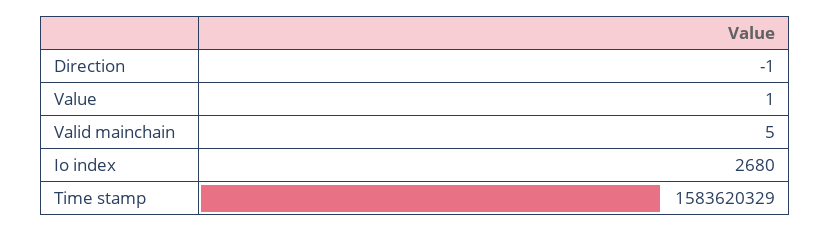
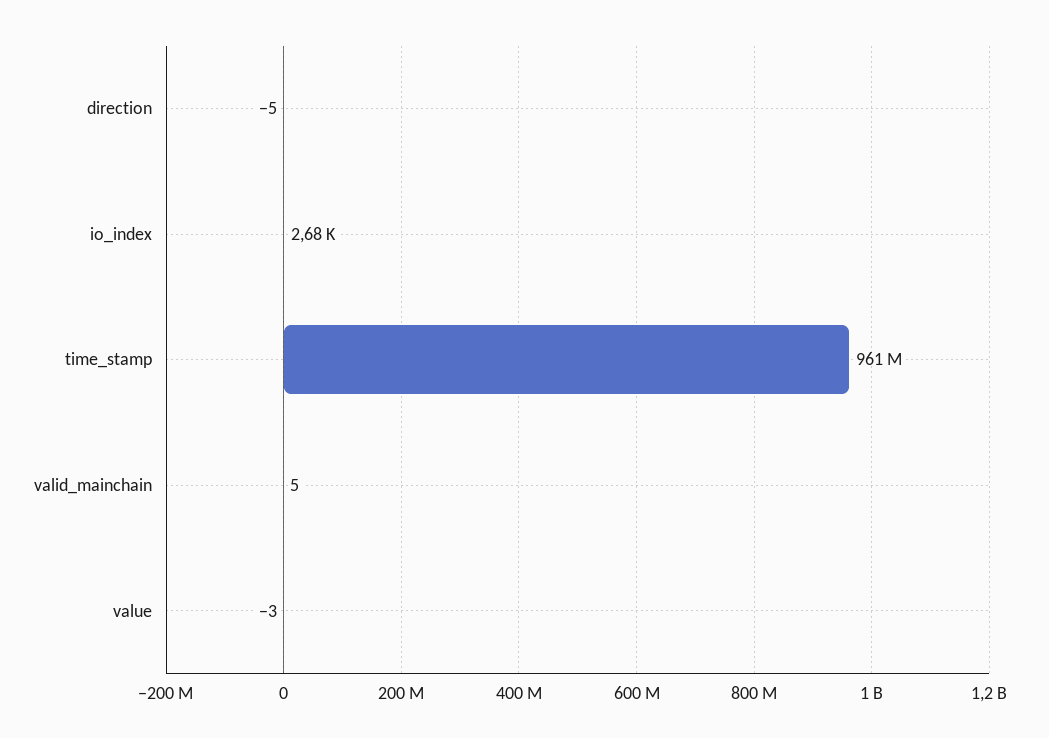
  {
-   "Direction": -1,
+   "Direction": -5,
-   "Value": 1,
+   "Value": -3,
    "Valid mainchain": 5,
    "Io index": 2680,
-   "Time stamp": 1583620329
+   "Time stamp": 961000000
  }

